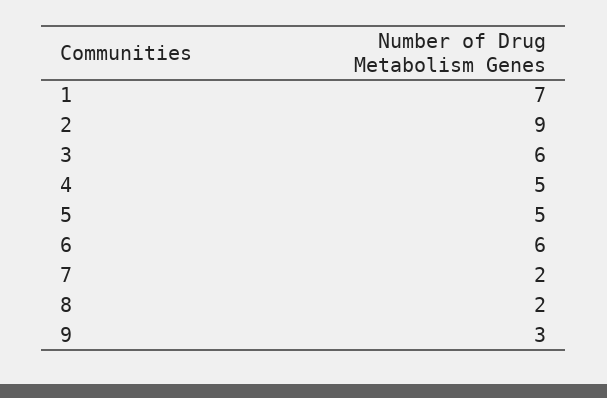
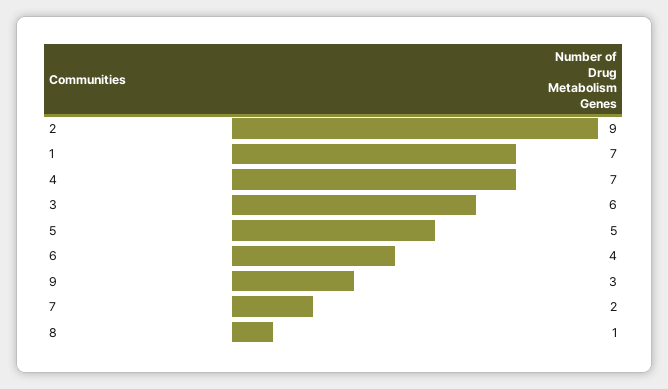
  {
    "1": 7,
    "2": 9,
    "3": 6,
-   "4": 5,
+   "4": 7,
    "5": 5,
-   "6": 6,
+   "6": 4,
    "7": 2,
-   "8": 2,
+   "8": 1,
    "9": 3
  }

